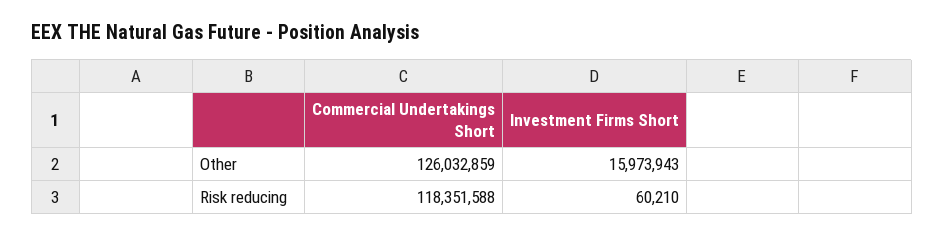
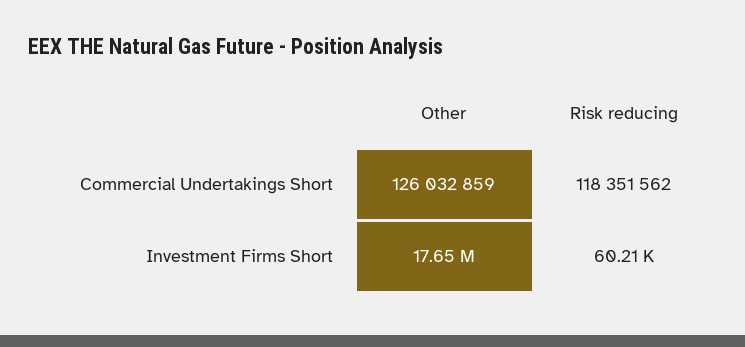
  {
    "Commercial Undertakings Short": {
      "Other": 126032859,
-     "Risk reducing": 118351588
+     "Risk reducing": 118351562
    },
    "Investment Firms Short": {
-     "Other": 15973943,
+     "Other": 17650000,
      "Risk reducing": 60210
    }
  }

